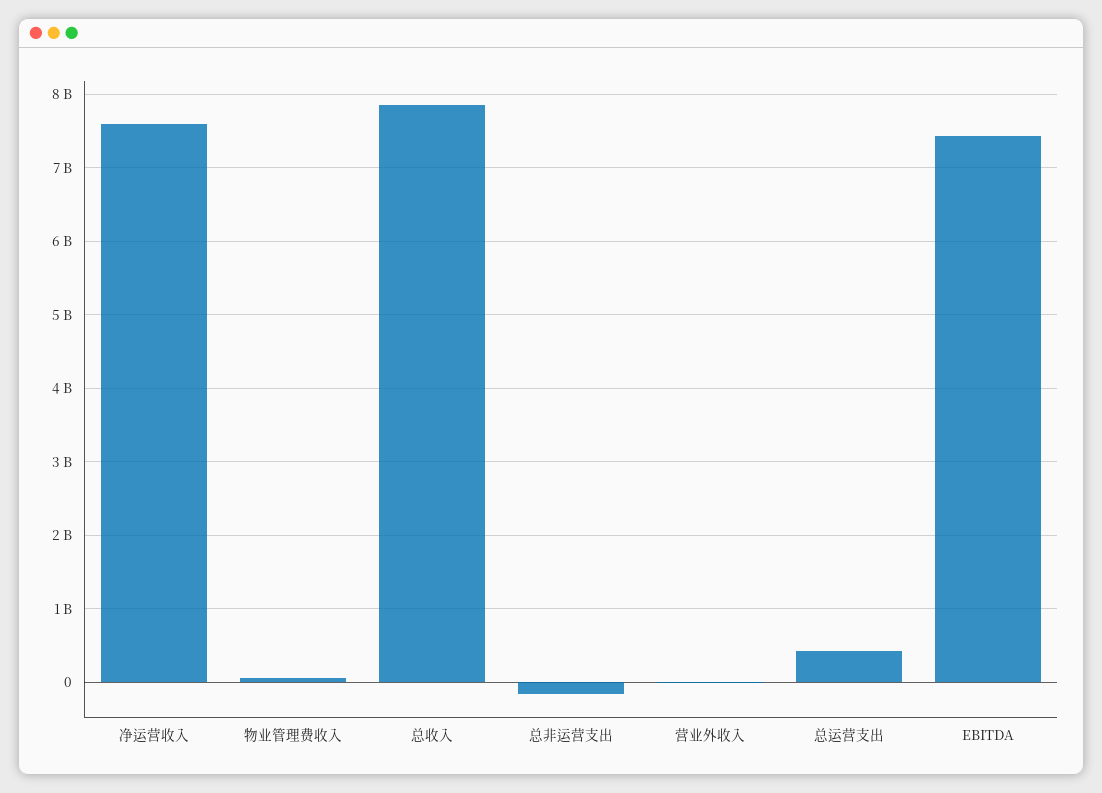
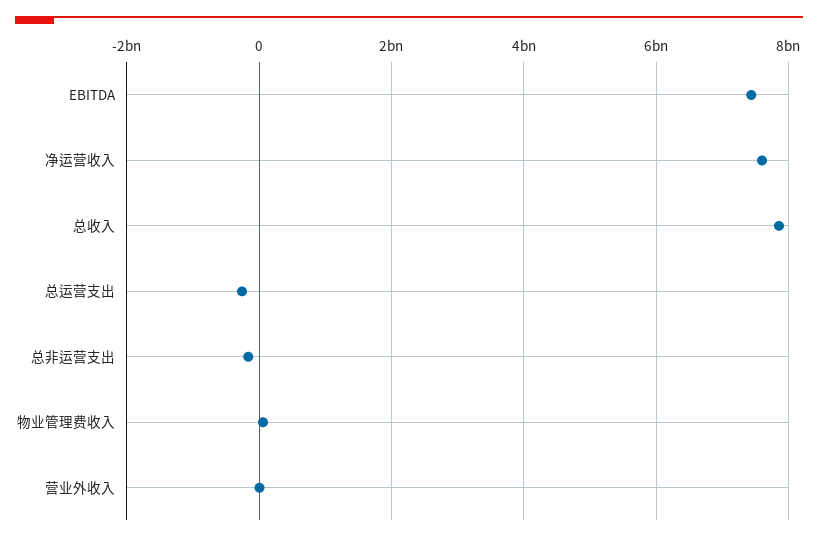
  {
    "净运营收入": 7600000000,
    "物业管理费收入": 100000000,
    "总收入": 7900000000,
    "总非运营支出": -200000000,
    "营业外收入": 0,
-   "总运营支出": 400000000,
+   "总运营支出": -200000000,
    "EBITDA": 7400000000
  }

